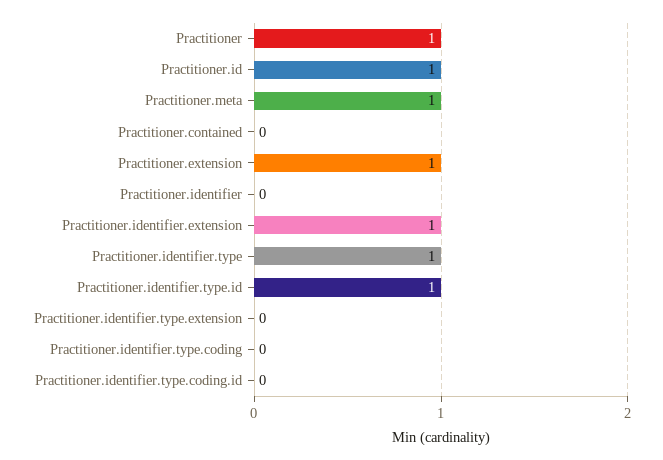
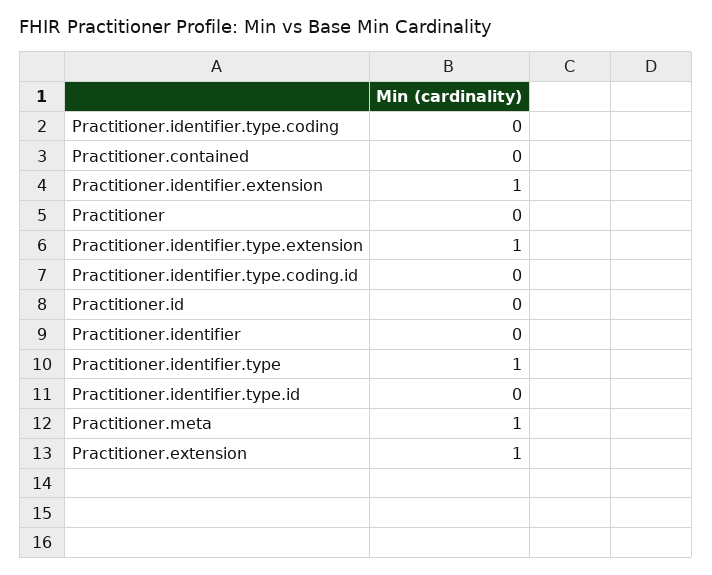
  {
-   "Practitioner": 1,
+   "Practitioner": 0,
-   "Practitioner.id": 1,
+   "Practitioner.id": 0,
    "Practitioner.meta": 1,
    "Practitioner.contained": 0,
    "Practitioner.extension": 1,
    "Practitioner.identifier": 0,
    "Practitioner.identifier.extension": 1,
    "Practitioner.identifier.type": 1,
-   "Practitioner.identifier.type.id": 1,
+   "Practitioner.identifier.type.id": 0,
-   "Practitioner.identifier.type.extension": 0,
+   "Practitioner.identifier.type.extension": 1,
    "Practitioner.identifier.type.coding": 0,
    "Practitioner.identifier.type.coding.id": 0
  }

